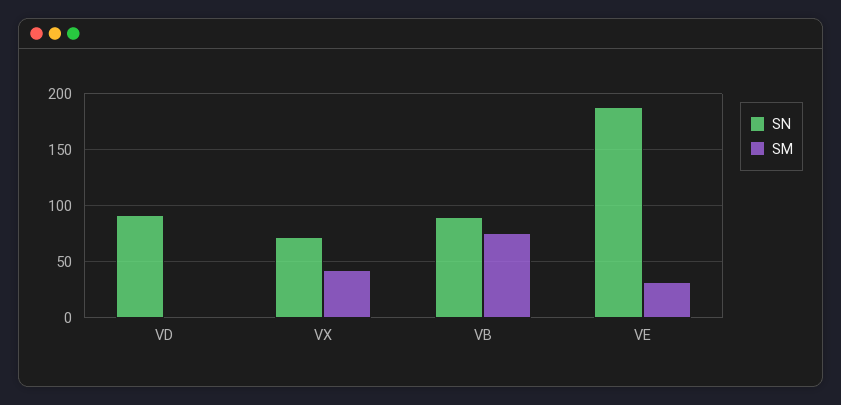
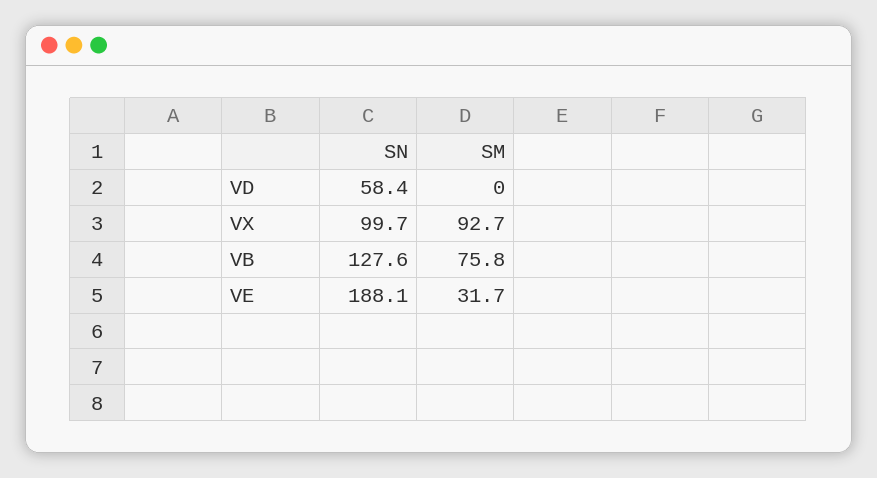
  {
    "SN": {
-     "VD": 90,
+     "VD": 58.4,
-     "VX": 70,
+     "VX": 99.7,
-     "VB": 90,
+     "VB": 127.6,
      "VE": 188.1
    },
    "SM": {
      "VD": 0,
-     "VX": 40,
+     "VX": 92.7,
      "VB": 75.8,
      "VE": 31.7
    }
  }

